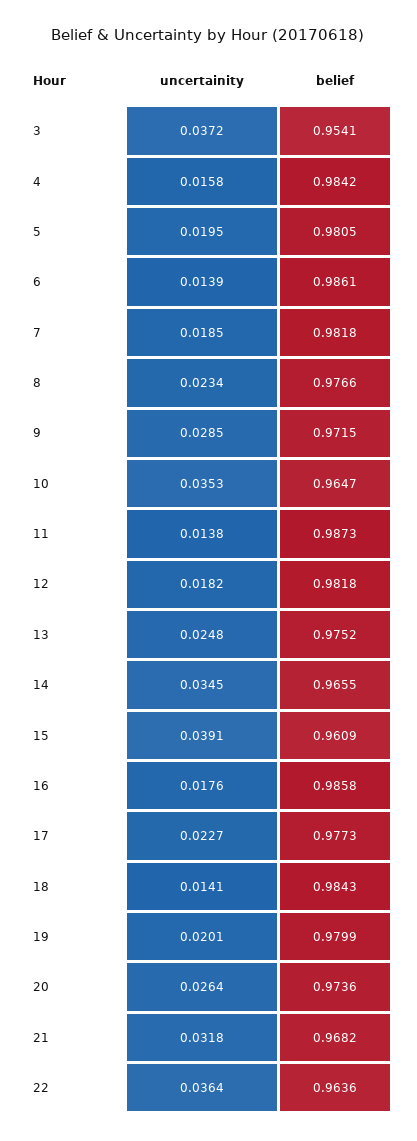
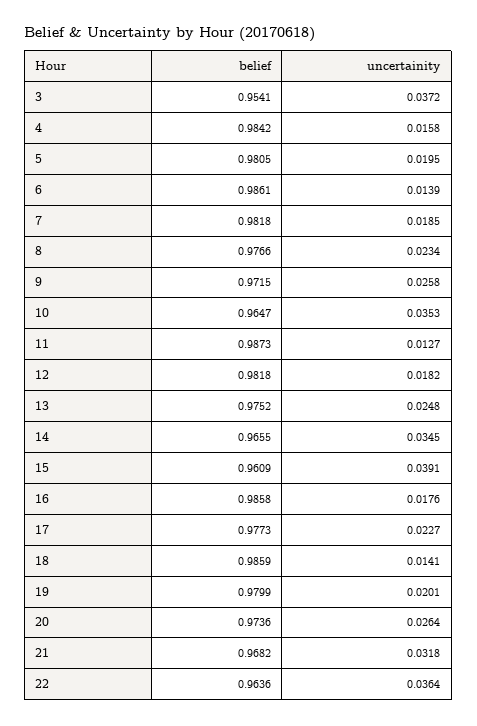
  {
    "uncertainity": {
      "3": 0.0372,
      "4": 0.0158,
      "5": 0.0195,
      "6": 0.0139,
      "7": 0.0185,
      "8": 0.0234,
-     "9": 0.0285,
+     "9": 0.0258,
      "10": 0.0353,
-     "11": 0.0138,
+     "11": 0.0127,
      "12": 0.0182,
      "13": 0.0248,
      "14": 0.0345,
      "15": 0.0391,
      "16": 0.0176,
      "17": 0.0227,
      "18": 0.0141,
      "19": 0.0201,
      "20": 0.0264,
      "21": 0.0318,
      "22": 0.0364
    },
    "belief": {
      "3": 0.9541,
      "4": 0.9842,
      "5": 0.9805,
      "6": 0.9861,
      "7": 0.9818,
      "8": 0.9766,
      "9": 0.9715,
      "10": 0.9647,
      "11": 0.9873,
      "12": 0.9818,
      "13": 0.9752,
      "14": 0.9655,
      "15": 0.9609,
      "16": 0.9858,
      "17": 0.9773,
-     "18": 0.9843,
+     "18": 0.9859,
      "19": 0.9799,
      "20": 0.9736,
      "21": 0.9682,
      "22": 0.9636
    }
  }

